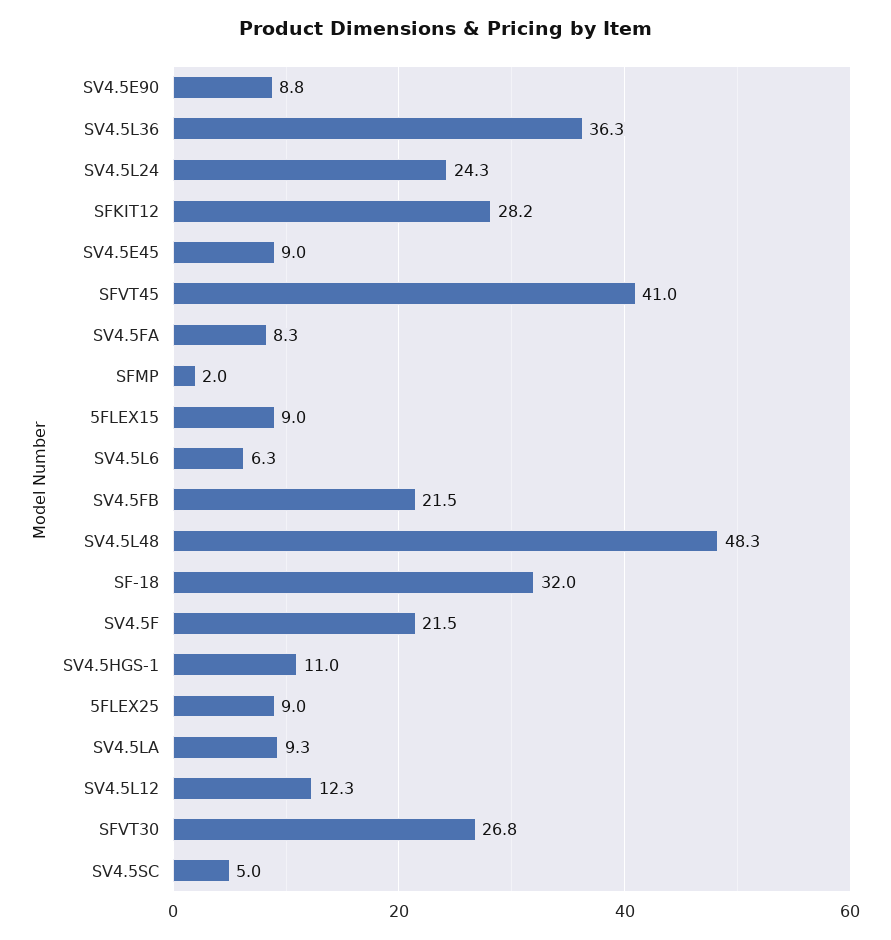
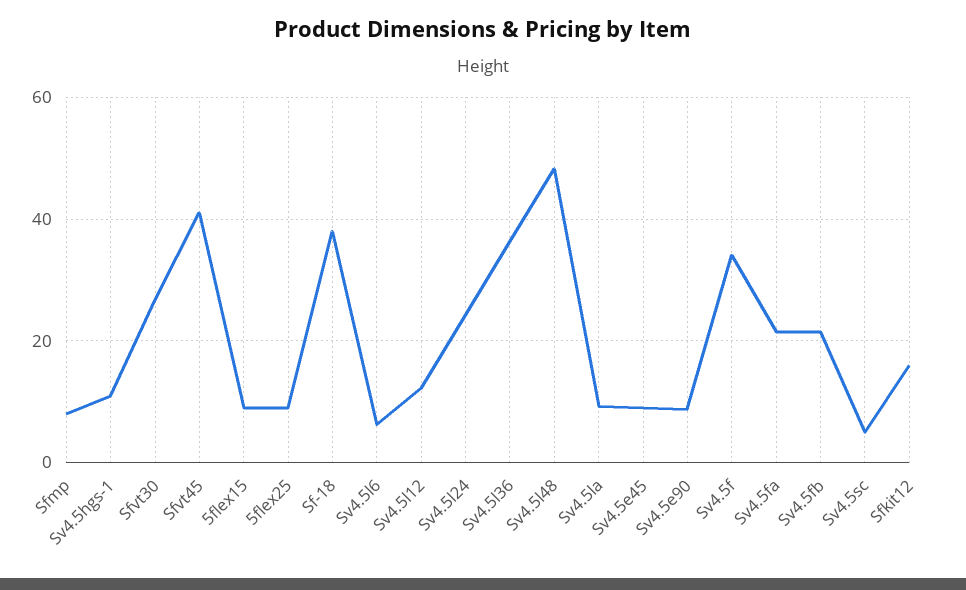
  {
    "SV4.5E90": 8.8,
    "SV4.5L36": 36.3,
    "SV4.5L24": 24.3,
-   "SFKIT12": 28.2,
+   "SFKIT12": 16,
    "SV4.5E45": 9,
    "SFVT45": 41,
-   "SV4.5FA": 8.3,
+   "SV4.5FA": 22,
-   "SFMP": 2,
+   "SFMP": 8,
    "5FLEX15": 9,
    "SV4.5L6": 6.3,
    "SV4.5FB": 21.5,
    "SV4.5L48": 48.3,
-   "SF-18": 32,
+   "SF-18": 38,
-   "SV4.5F": 21.5,
+   "SV4.5F": 34,
    "SV4.5HGS-1": 11,
    "5FLEX25": 9,
    "SV4.5LA": 9.3,
    "SV4.5L12": 12.3,
    "SFVT30": 26.8,
    "SV4.5SC": 5
  }

